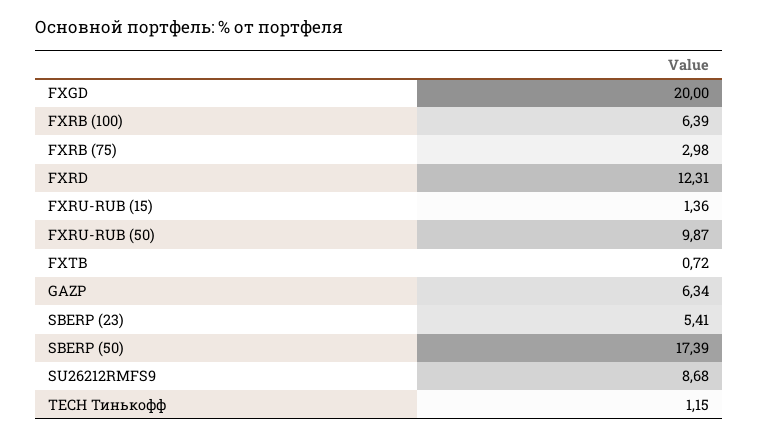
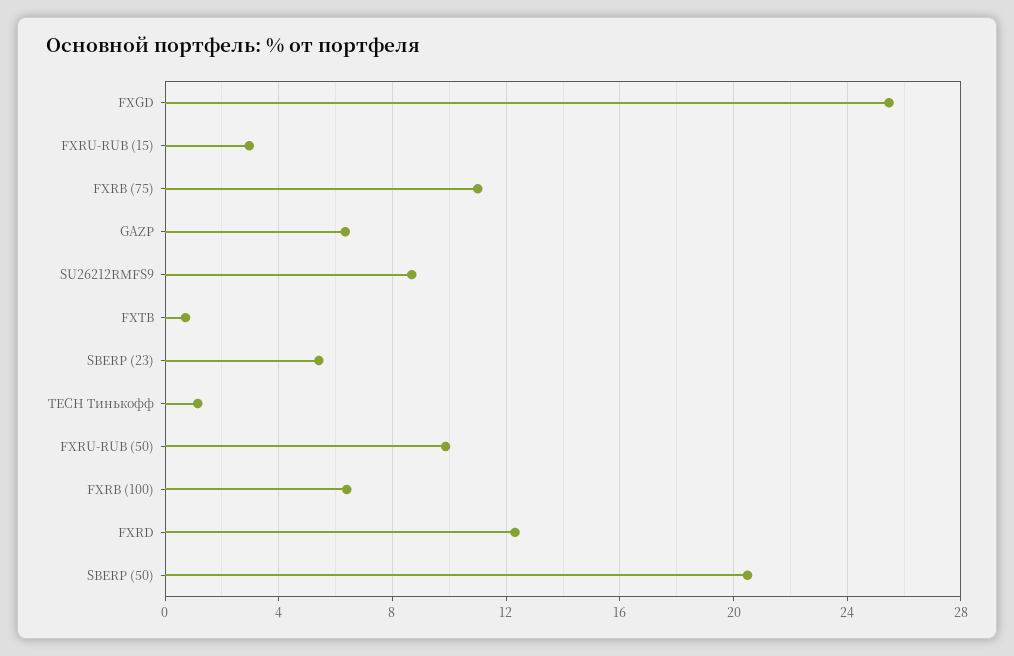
  {
-   "FXGD": 20,
+   "FXGD": 25.5,
    "FXRB (100)": 6.39,
-   "FXRB (75)": 2.98,
+   "FXRB (75)": 11,
    "FXRD": 12.31,
-   "FXRU-RUB (15)": 1.36,
+   "FXRU-RUB (15)": 3,
    "FXRU-RUB (50)": 9.87,
    "FXTB": 0.72,
    "GAZP": 6.34,
    "SBERP (23)": 5.41,
-   "SBERP (50)": 17.39,
+   "SBERP (50)": 20.5,
    "SU26212RMFS9": 8.68,
    "TECH Тинькофф": 1.15
  }

